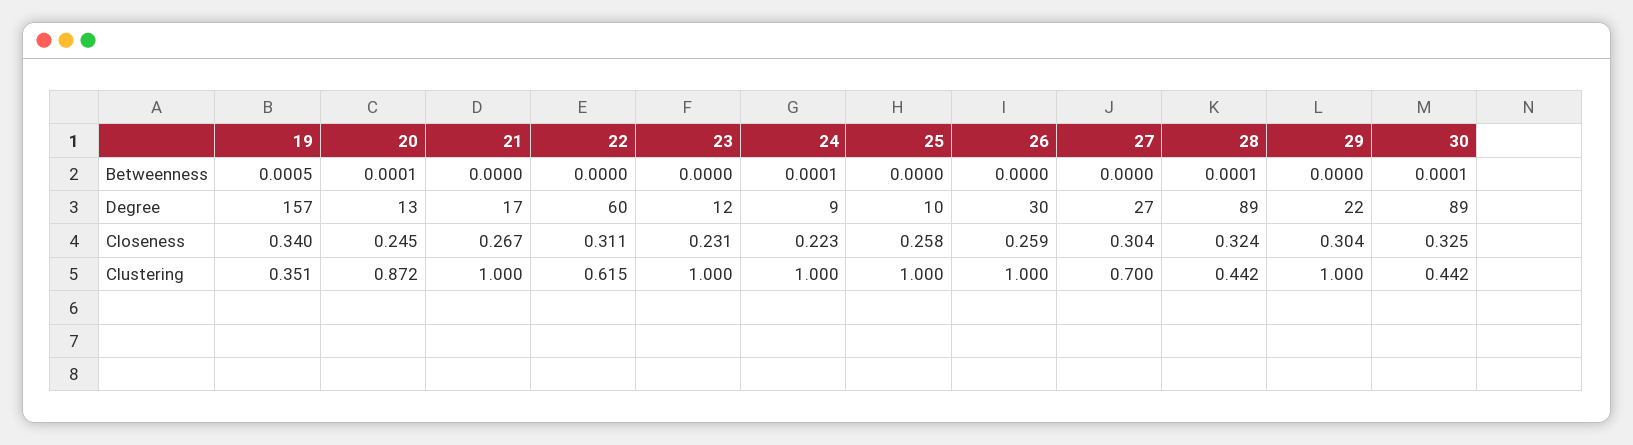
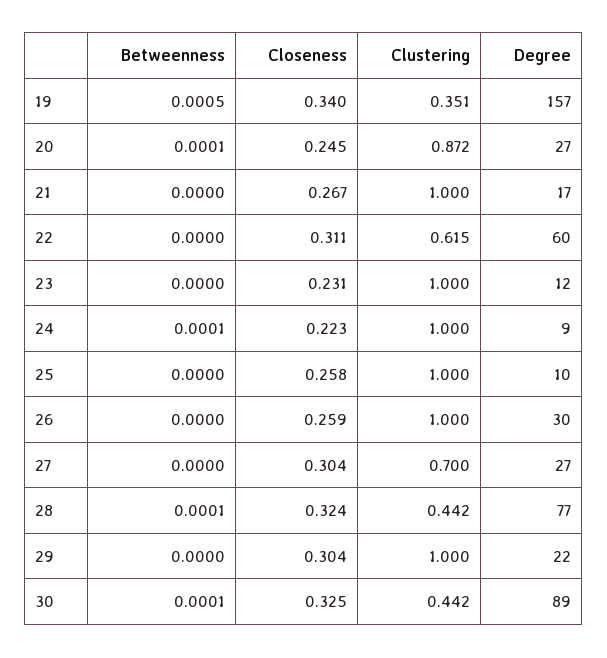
  {
    "19": {
      "Betweenness": 0.0005,
      "Degree": 157,
      "Closeness": 0.34,
      "Clustering": 0.351
    },
    "20": {
      "Betweenness": 0.0001,
-     "Degree": 13,
+     "Degree": 27,
      "Closeness": 0.245,
      "Clustering": 0.872
    },
    "21": {
      "Betweenness": 0,
      "Degree": 17,
      "Closeness": 0.267,
      "Clustering": 1
    },
    "22": {
      "Betweenness": 0,
      "Degree": 60,
      "Closeness": 0.311,
      "Clustering": 0.615
    },
    "23": {
      "Betweenness": 0,
      "Degree": 12,
      "Closeness": 0.231,
      "Clustering": 1
    },
    "24": {
      "Betweenness": 0.0001,
      "Degree": 9,
      "Closeness": 0.223,
      "Clustering": 1
    },
    "25": {
      "Betweenness": 0,
      "Degree": 10,
      "Closeness": 0.258,
      "Clustering": 1
    },
    "26": {
      "Betweenness": 0,
      "Degree": 30,
      "Closeness": 0.259,
      "Clustering": 1
    },
    "27": {
      "Betweenness": 0,
      "Degree": 27,
      "Closeness": 0.304,
      "Clustering": 0.7
    },
    "28": {
      "Betweenness": 0.0001,
-     "Degree": 89,
+     "Degree": 77,
      "Closeness": 0.324,
      "Clustering": 0.442
    },
    "29": {
      "Betweenness": 0,
      "Degree": 22,
      "Closeness": 0.304,
      "Clustering": 1
    },
    "30": {
      "Betweenness": 0.0001,
      "Degree": 89,
      "Closeness": 0.325,
      "Clustering": 0.442
    }
  }

